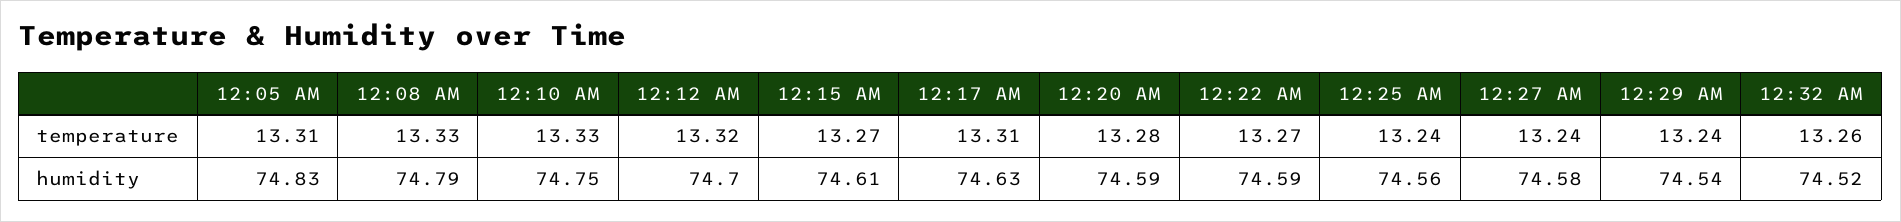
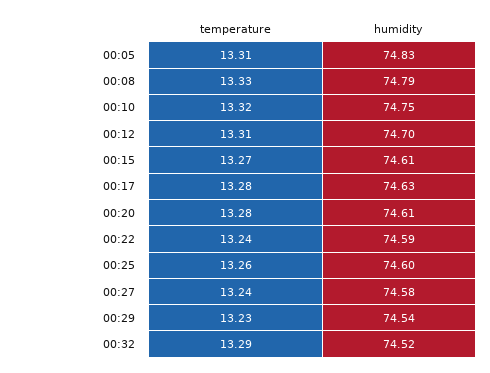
  {
    "12:05 AM": {
      "temperature": 13.31,
      "humidity": 74.83
    },
    "12:08 AM": {
      "temperature": 13.33,
      "humidity": 74.79
    },
    "12:10 AM": {
-     "temperature": 13.33,
+     "temperature": 13.32,
      "humidity": 74.75
    },
    "12:12 AM": {
-     "temperature": 13.32,
+     "temperature": 13.31,
      "humidity": 74.7
    },
    "12:15 AM": {
      "temperature": 13.27,
      "humidity": 74.61
    },
    "12:17 AM": {
-     "temperature": 13.31,
+     "temperature": 13.28,
      "humidity": 74.63
    },
    "12:20 AM": {
      "temperature": 13.28,
-     "humidity": 74.59
+     "humidity": 74.61
    },
    "12:22 AM": {
-     "temperature": 13.27,
+     "temperature": 13.24,
      "humidity": 74.59
    },
    "12:25 AM": {
-     "temperature": 13.24,
+     "temperature": 13.26,
-     "humidity": 74.56
+     "humidity": 74.6
    },
    "12:27 AM": {
      "temperature": 13.24,
      "humidity": 74.58
    },
    "12:29 AM": {
-     "temperature": 13.24,
+     "temperature": 13.23,
      "humidity": 74.54
    },
    "12:32 AM": {
-     "temperature": 13.26,
+     "temperature": 13.29,
      "humidity": 74.52
    }
  }

